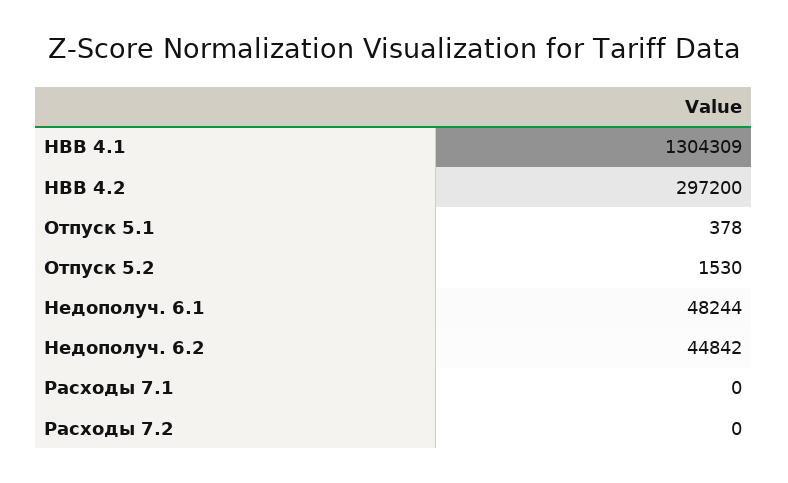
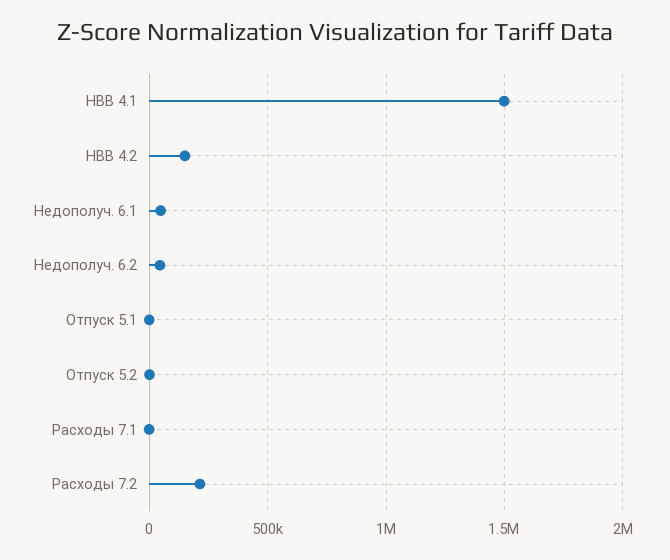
  {
-   "НВВ 4.1": 1304309,
+   "НВВ 4.1": 1500000,
-   "НВВ 4.2": 297200,
+   "НВВ 4.2": 150000,
    "Отпуск 5.1": 378,
    "Отпуск 5.2": 1530,
    "Недополуч. 6.1": 48244,
    "Недополуч. 6.2": 44842,
    "Расходы 7.1": 0,
-   "Расходы 7.2": 0
+   "Расходы 7.2": 200000
  }

